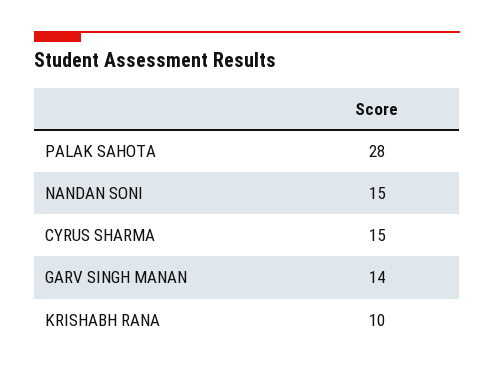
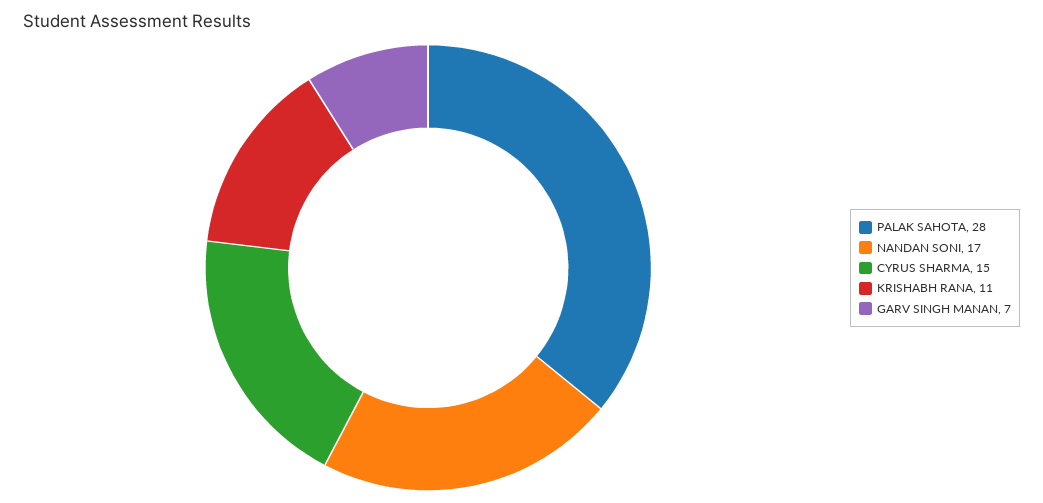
  {
    "PALAK SAHOTA": 28,
-   "NANDAN SONI": 15,
+   "NANDAN SONI": 17,
    "CYRUS SHARMA": 15,
-   "GARV SINGH MANAN": 14,
+   "GARV SINGH MANAN": 7,
-   "KRISHABH RANA": 10
+   "KRISHABH RANA": 11
  }

